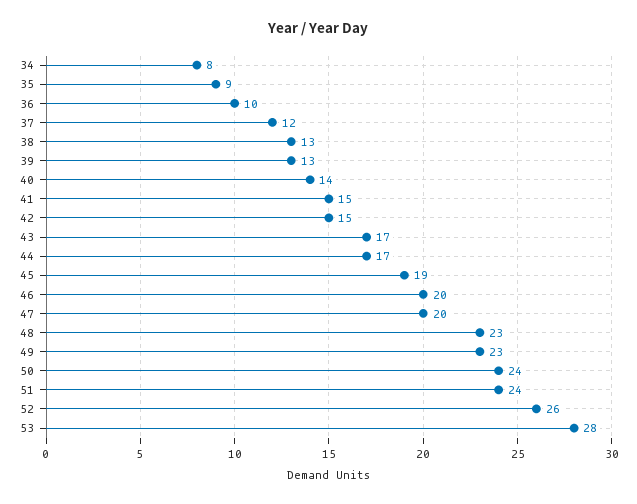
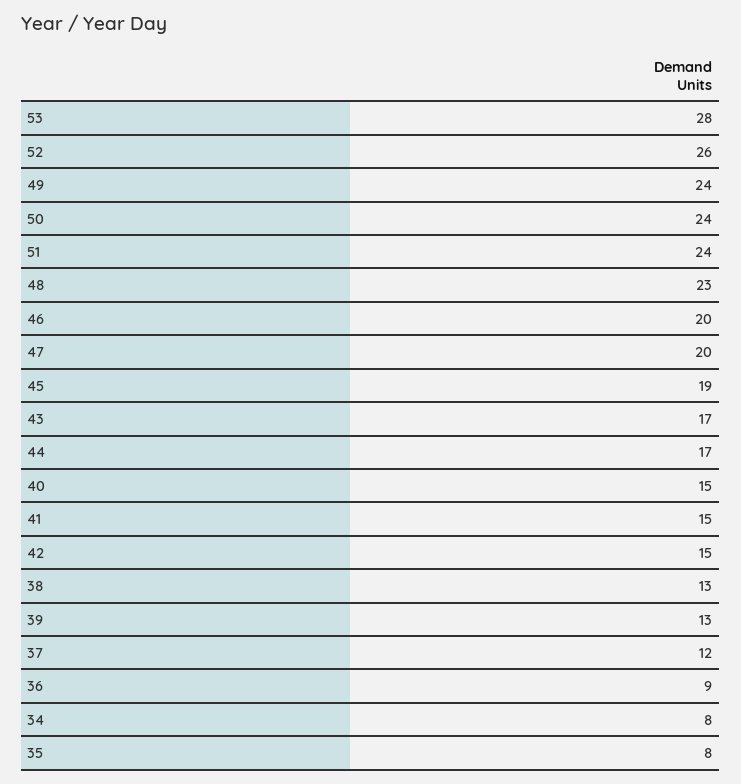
  {
    "34": 8,
-   "35": 9,
+   "35": 8,
-   "36": 10,
+   "36": 9,
    "37": 12,
    "38": 13,
    "39": 13,
-   "40": 14,
+   "40": 15,
    "41": 15,
    "42": 15,
    "43": 17,
    "44": 17,
    "45": 19,
    "46": 20,
    "47": 20,
    "48": 23,
-   "49": 23,
+   "49": 24,
    "50": 24,
    "51": 24,
    "52": 26,
    "53": 28
  }

